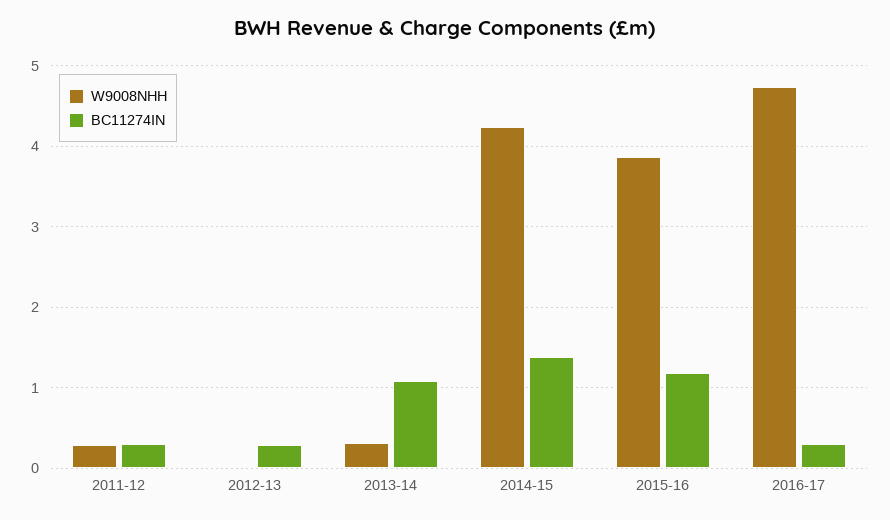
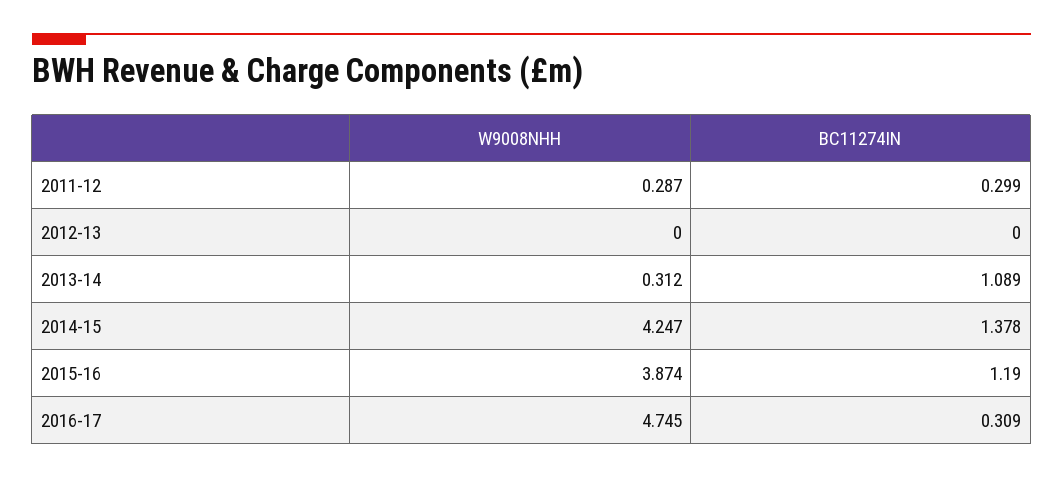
  {
    "W9008NHH": {
      "2011-12": 0.287,
      "2012-13": 0,
      "2013-14": 0.312,
      "2014-15": 4.247,
      "2015-16": 3.874,
      "2016-17": 4.745
    },
    "BC11274IN": {
      "2011-12": 0.299,
-     "2012-13": 0.3,
+     "2012-13": 0,
      "2013-14": 1.089,
      "2014-15": 1.378,
      "2015-16": 1.19,
      "2016-17": 0.309
    }
  }

